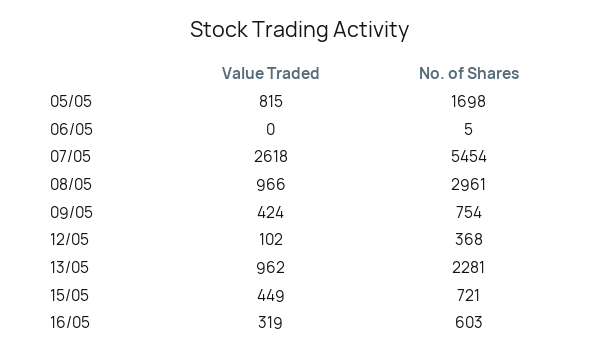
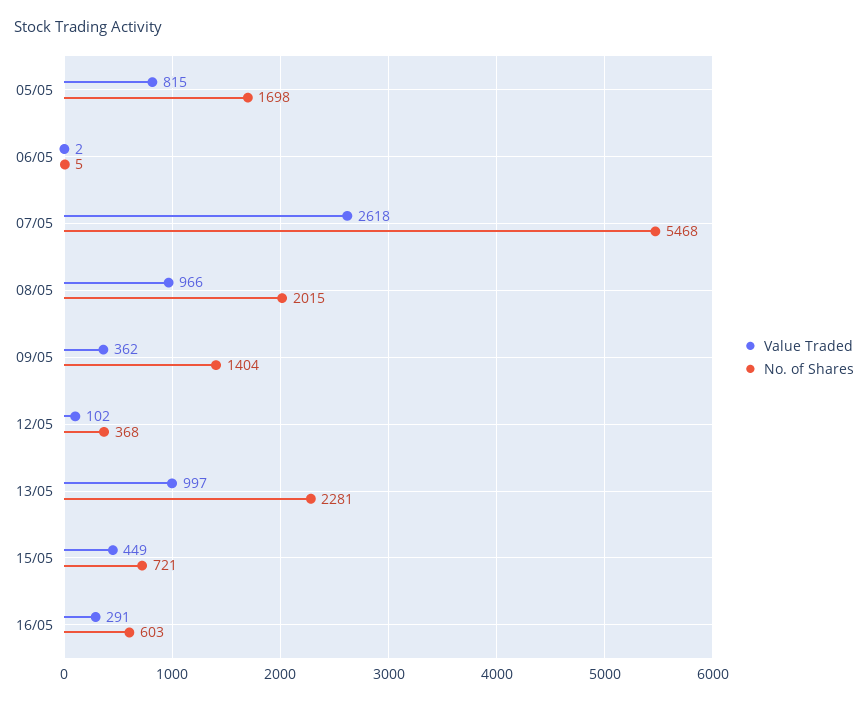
  {
    "Value Traded": {
      "05/05": 815,
-     "06/05": 0,
+     "06/05": 2,
      "07/05": 2618,
      "08/05": 966,
-     "09/05": 424,
+     "09/05": 362,
      "12/05": 102,
-     "13/05": 962,
+     "13/05": 997,
      "15/05": 449,
-     "16/05": 319
+     "16/05": 291
    },
    "No. of Shares": {
      "05/05": 1698,
      "06/05": 5,
-     "07/05": 5454,
+     "07/05": 5468,
-     "08/05": 2961,
+     "08/05": 2015,
-     "09/05": 754,
+     "09/05": 1404,
      "12/05": 368,
      "13/05": 2281,
      "15/05": 721,
      "16/05": 603
    }
  }

